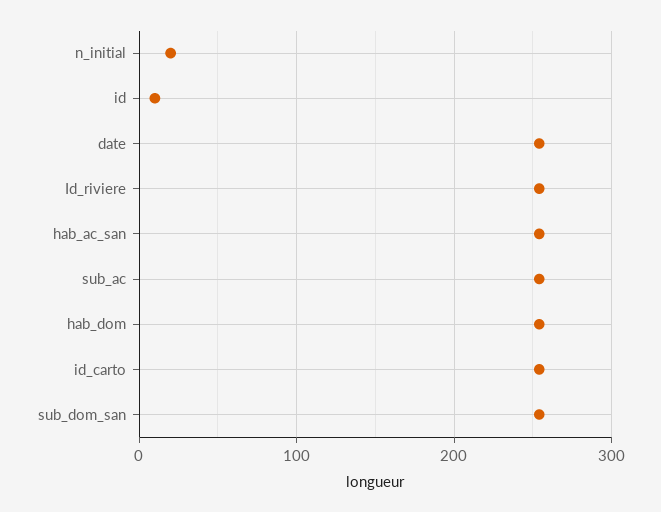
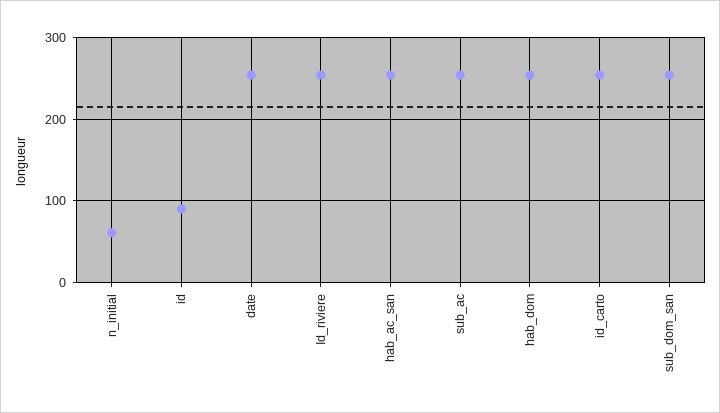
  {
-   "n_initial": 20,
+   "n_initial": 60,
-   "id": 10,
+   "id": 90,
    "date": 250,
    "Id_riviere": 250,
    "hab_ac_san": 250,
    "sub_ac": 250,
    "hab_dom": 250,
    "id_carto": 250,
    "sub_dom_san": 250
  }

